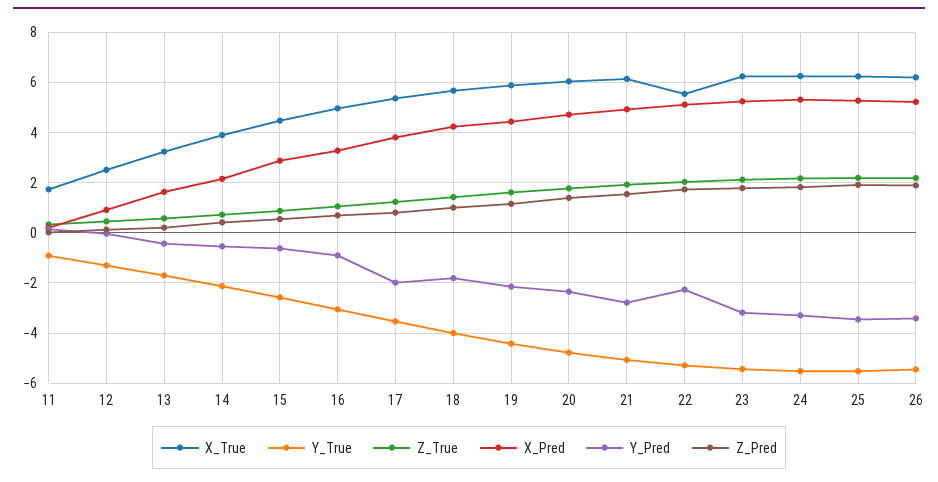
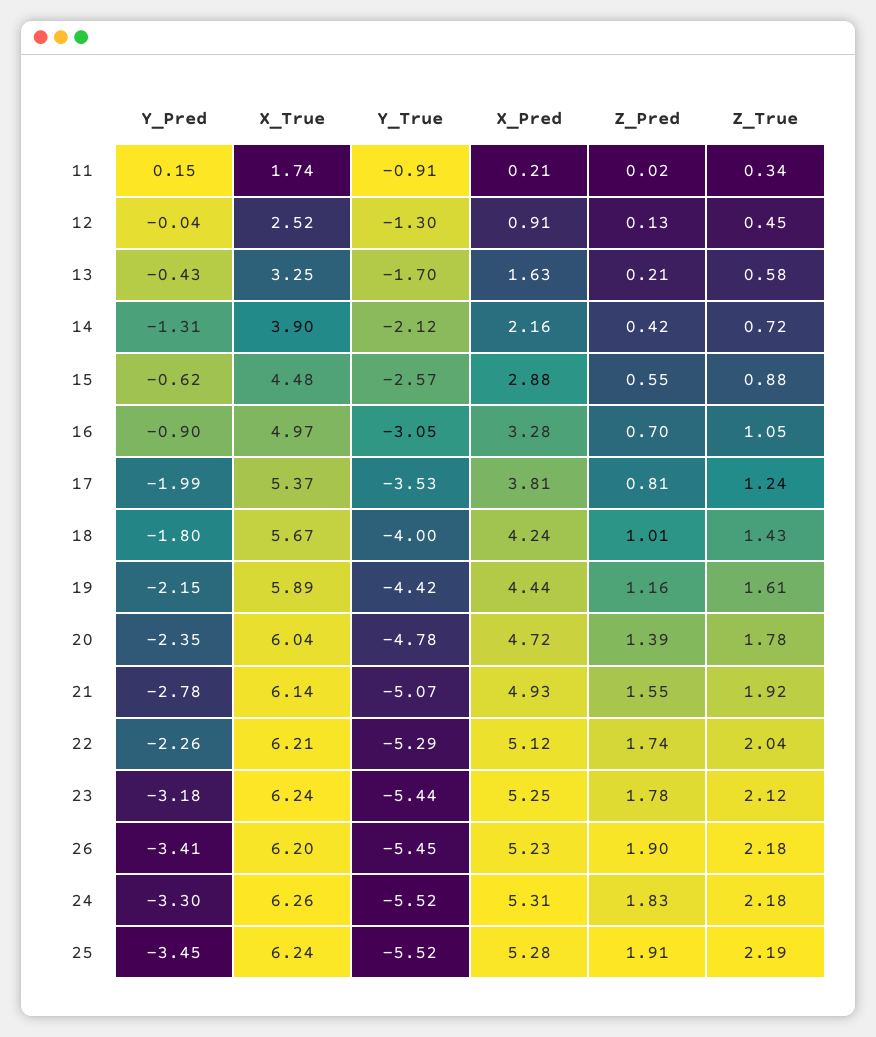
  {
    "X_True": {
      "11": 1.74,
      "12": 2.52,
      "13": 3.25,
      "14": 3.9,
      "15": 4.48,
      "16": 4.97,
      "17": 5.37,
      "18": 5.67,
      "19": 5.89,
      "20": 6.04,
      "21": 6.14,
-     "22": 5.5,
+     "22": 6.21,
      "23": 6.24,
      "24": 6.26,
      "25": 6.24,
      "26": 6.2
    },
    "Y_True": {
      "11": -0.91,
      "12": -1.3,
      "13": -1.7,
      "14": -2.12,
      "15": -2.57,
      "16": -3.05,
      "17": -3.53,
      "18": -4,
      "19": -4.42,
      "20": -4.78,
      "21": -5.07,
      "22": -5.29,
      "23": -5.44,
      "24": -5.52,
      "25": -5.52,
      "26": -5.45
    },
    "Z_True": {
      "11": 0.34,
      "12": 0.45,
      "13": 0.58,
      "14": 0.72,
      "15": 0.88,
      "16": 1.05,
      "17": 1.24,
      "18": 1.43,
      "19": 1.61,
      "20": 1.78,
      "21": 1.92,
      "22": 2.04,
      "23": 2.12,
      "24": 2.18,
      "25": 2.19,
      "26": 2.18
    },
    "X_Pred": {
      "11": 0.21,
      "12": 0.91,
      "13": 1.63,
      "14": 2.16,
      "15": 2.88,
      "16": 3.28,
      "17": 3.81,
      "18": 4.24,
      "19": 4.44,
      "20": 4.72,
      "21": 4.93,
      "22": 5.12,
      "23": 5.25,
      "24": 5.31,
      "25": 5.28,
      "26": 5.23
    },
    "Y_Pred": {
      "11": 0.15,
      "12": -0.04,
      "13": -0.43,
-     "14": -0.5,
+     "14": -1.31,
      "15": -0.62,
      "16": -0.9,
      "17": -1.99,
      "18": -1.8,
      "19": -2.15,
      "20": -2.35,
      "21": -2.78,
      "22": -2.26,
      "23": -3.18,
      "24": -3.3,
      "25": -3.45,
      "26": -3.41
    },
    "Z_Pred": {
      "11": 0.02,
      "12": 0.13,
      "13": 0.21,
      "14": 0.42,
      "15": 0.55,
      "16": 0.7,
      "17": 0.81,
      "18": 1.01,
      "19": 1.16,
      "20": 1.39,
      "21": 1.55,
      "22": 1.74,
      "23": 1.78,
      "24": 1.83,
      "25": 1.91,
      "26": 1.9
    }
  }

